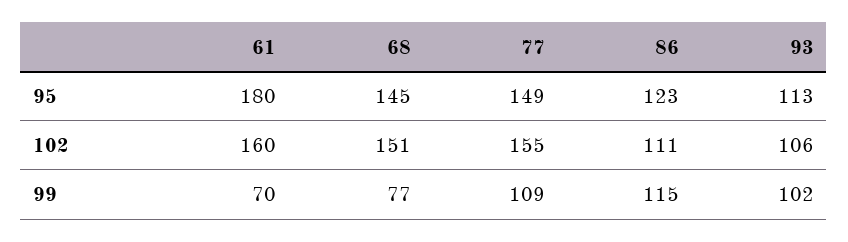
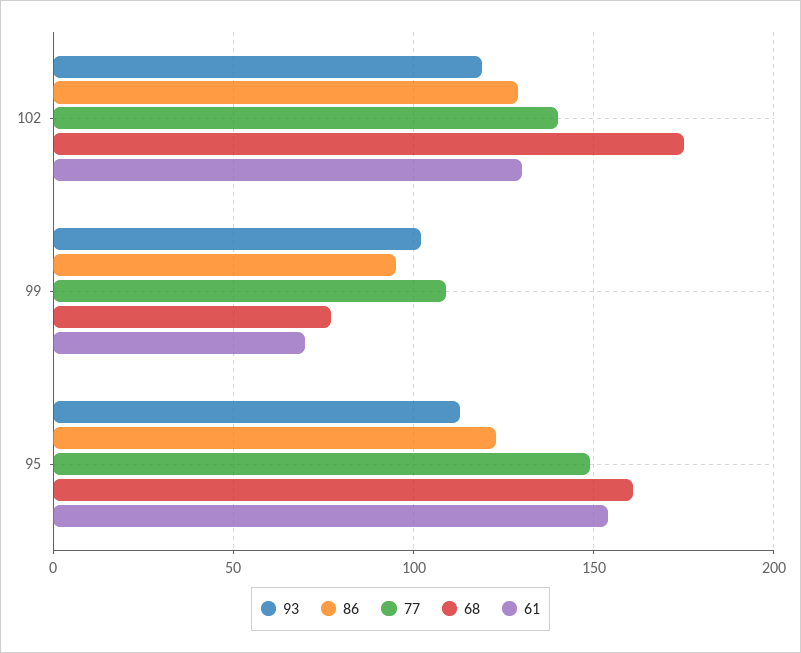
  {
    "61": {
-     "95": 180,
+     "95": 155,
-     "102": 160,
+     "102": 130,
      "99": 70
    },
    "68": {
-     "95": 145,
+     "95": 160,
-     "102": 151,
+     "102": 175,
      "99": 77
    },
    "77": {
      "95": 149,
-     "102": 155,
+     "102": 140,
      "99": 109
    },
    "86": {
      "95": 123,
-     "102": 111,
+     "102": 130,
-     "99": 115
+     "99": 95
    },
    "93": {
      "95": 113,
-     "102": 106,
+     "102": 120,
      "99": 102
    }
  }

